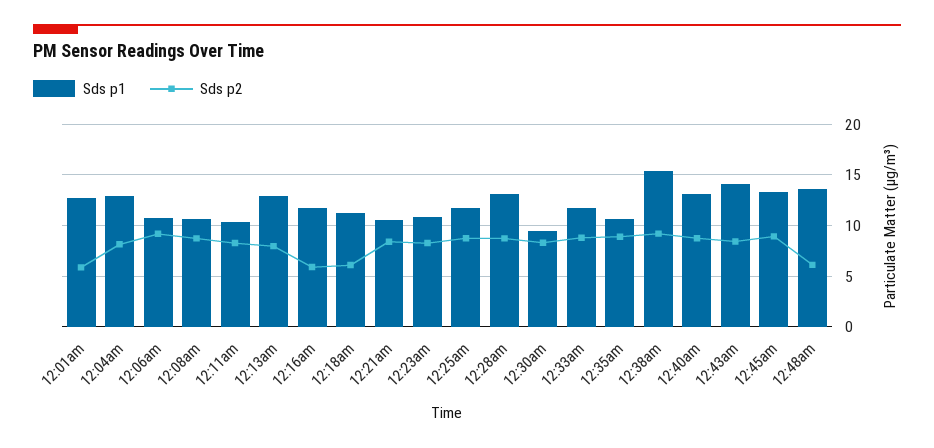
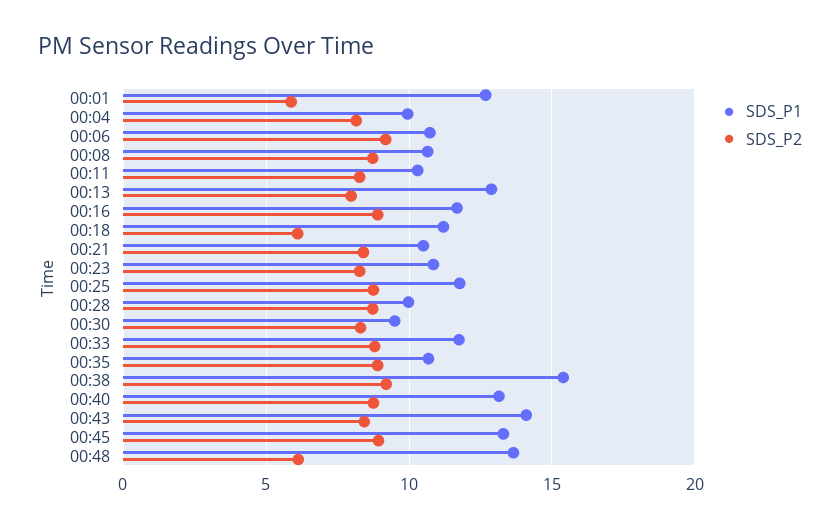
  {
    "Sds p1": {
      "12:01am": 12.5,
-     "12:04am": 13,
+     "12:04am": 10,
      "12:06am": 10.5,
      "12:08am": 10.5,
      "12:11am": 10.5,
      "12:13am": 13,
      "12:16am": 11.5,
      "12:18am": 11,
      "12:21am": 10.5,
      "12:23am": 11,
      "12:25am": 12,
-     "12:28am": 13,
+     "12:28am": 10,
      "12:30am": 9.5,
      "12:33am": 12,
      "12:35am": 10.5,
      "12:38am": 15.5,
      "12:40am": 13,
      "12:43am": 14,
      "12:45am": 13.5,
      "12:48am": 13.5
    },
    "Sds p2": {
      "12:01am": 6,
      "12:04am": 8,
      "12:06am": 9,
      "12:08am": 8.5,
      "12:11am": 8.5,
      "12:13am": 8,
-     "12:16am": 6,
+     "12:16am": 9,
      "12:18am": 6,
      "12:21am": 8.5,
      "12:23am": 8.5,
      "12:25am": 9,
      "12:28am": 8.5,
      "12:30am": 8.5,
      "12:33am": 9,
      "12:35am": 9,
      "12:38am": 9,
      "12:40am": 9,
      "12:43am": 8.5,
      "12:45am": 9,
      "12:48am": 6
    }
  }

